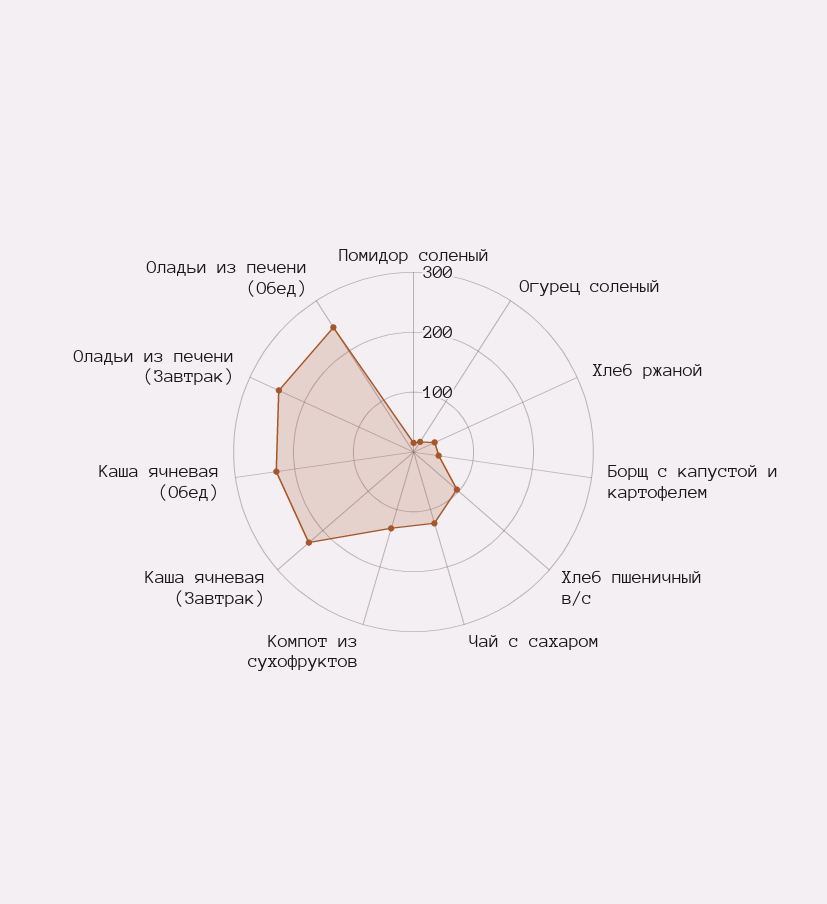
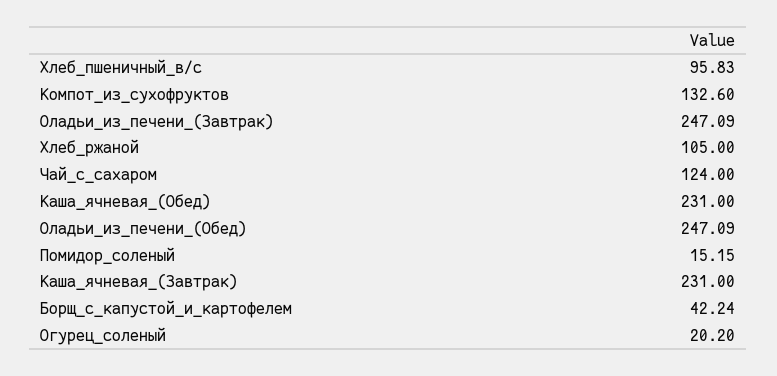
  {
    "Помидор соленый": 15.15,
    "Огурец соленый": 20.2,
-   "Хлеб ржаной": 40,
+   "Хлеб ржаной": 105,
    "Борщ с капустой и картофелем": 42.24,
    "Хлеб пшеничный в/с": 95.83,
    "Чай с сахаром": 124,
    "Компот из сухофруктов": 132.6,
    "Каша ячневая (Завтрак)": 231,
    "Каша ячневая (Обед)": 231,
    "Оладьи из печени (Завтрак)": 247.09,
    "Оладьи из печени (Обед)": 247.09
  }

